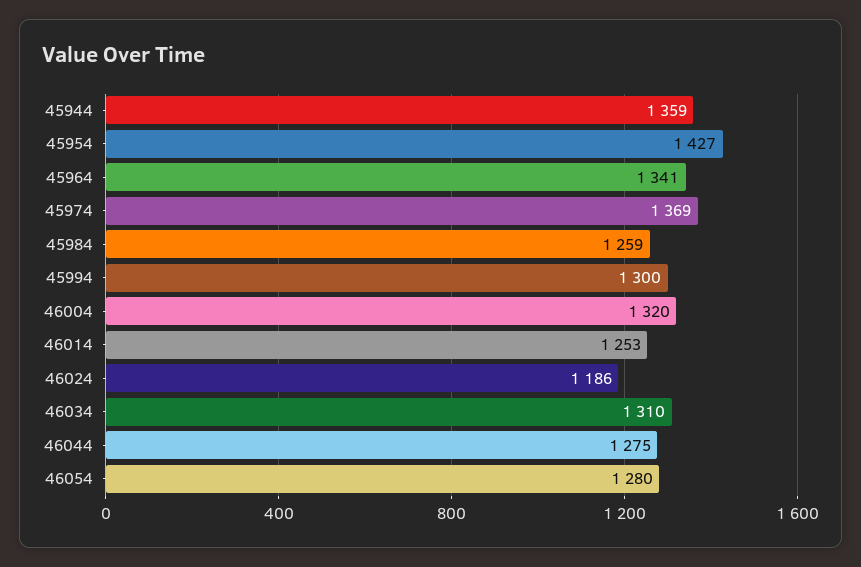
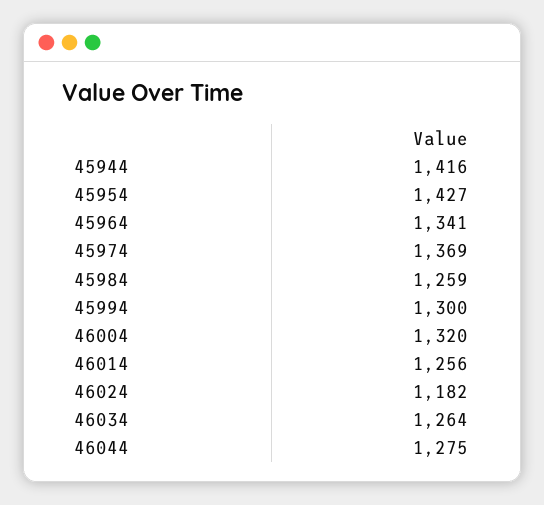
  {
-   "45944": 1359,
+   "45944": 1416,
    "45954": 1427,
    "45964": 1341,
    "45974": 1369,
    "45984": 1259,
    "45994": 1300,
    "46004": 1320,
-   "46014": 1253,
+   "46014": 1256,
-   "46024": 1186,
+   "46024": 1182,
-   "46034": 1310,
+   "46034": 1264,
-   "46044": 1275,
+   "46044": 1275
-   "46054": 1280
  }

